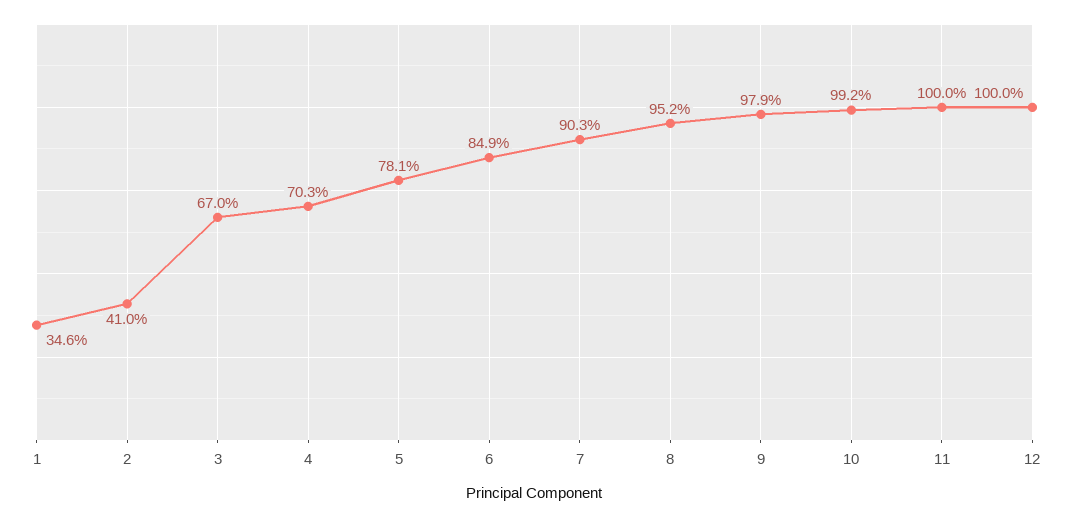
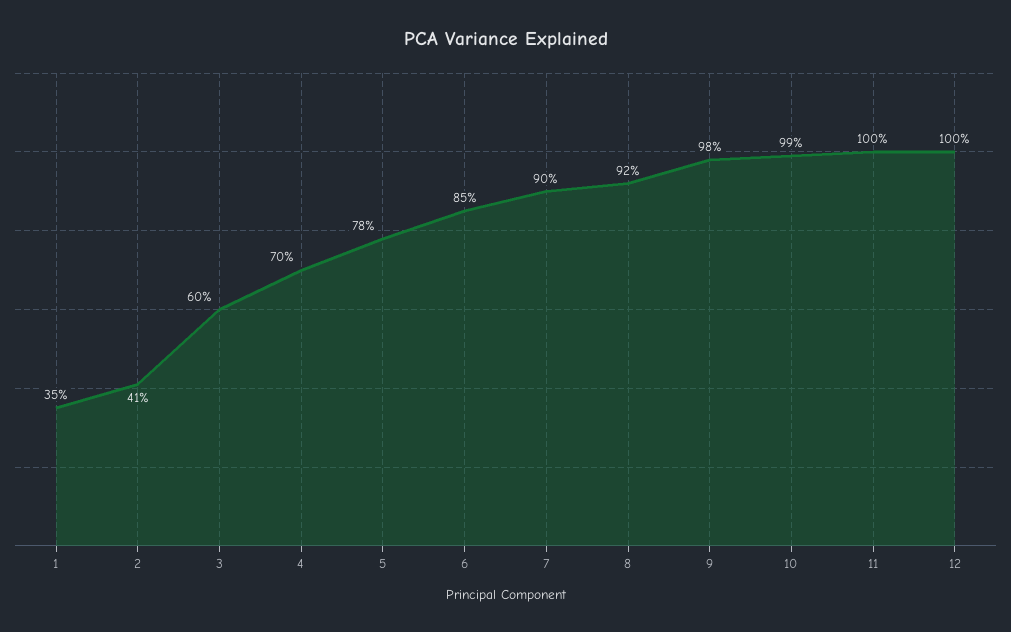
  {
    "1": 34.6,
    "2": 41,
-   "3": 67,
+   "3": 60,
    "4": 70.3,
    "5": 78.1,
    "6": 84.9,
    "7": 90.3,
-   "8": 95.2,
+   "8": 92,
    "9": 97.9,
    "10": 99.2,
    "11": 100,
    "12": 100
  }

